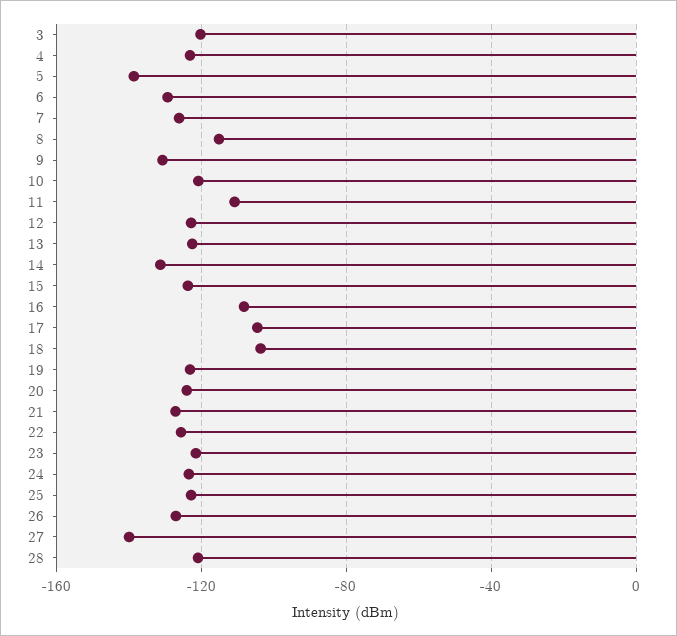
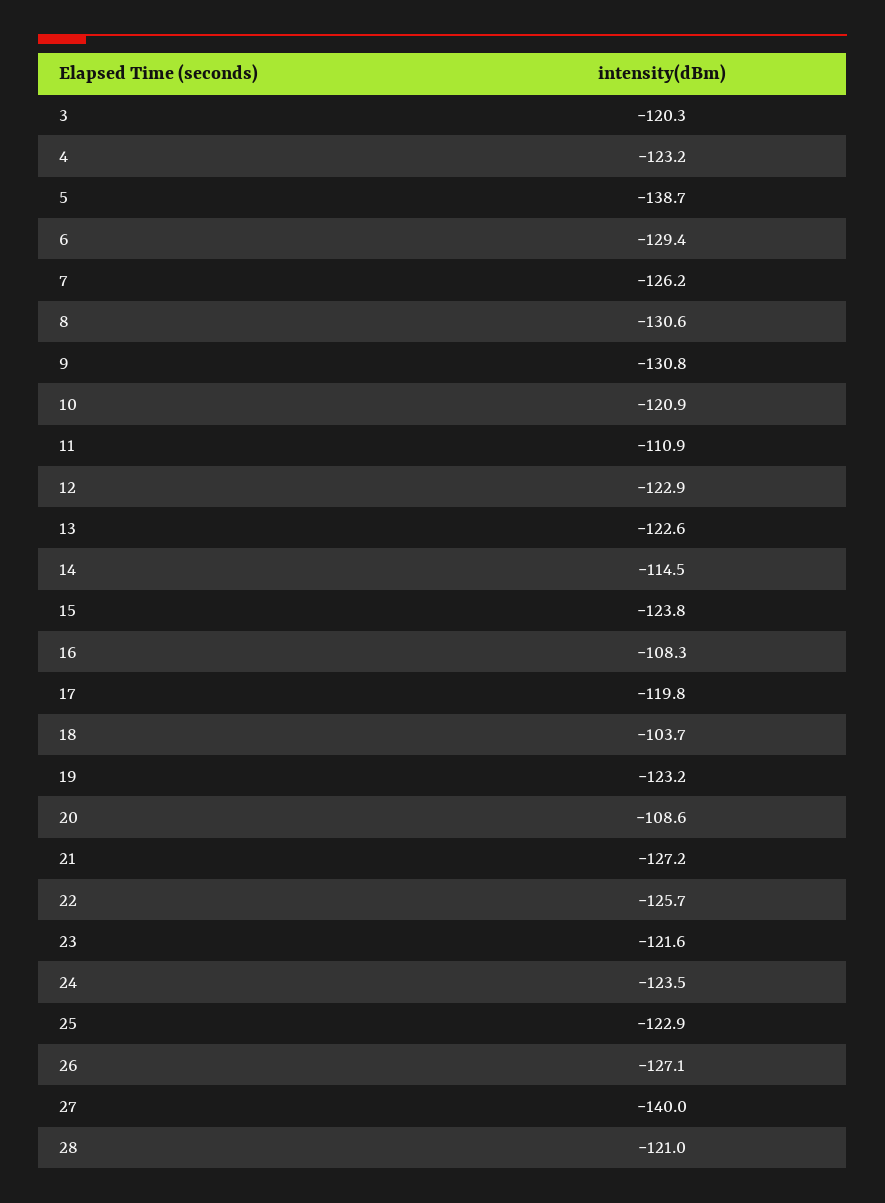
  {
    "3": -120.3,
    "4": -123.2,
    "5": -138.7,
    "6": -129.4,
    "7": -126.2,
-   "8": -115,
+   "8": -130.6,
    "9": -130.8,
    "10": -120.9,
    "11": -110.9,
    "12": -122.9,
    "13": -122.6,
-   "14": -130,
+   "14": -114.5,
    "15": -123.8,
    "16": -108.3,
-   "17": -105,
+   "17": -119.8,
    "18": -103.7,
    "19": -123.2,
-   "20": -125,
+   "20": -108.6,
    "21": -127.2,
    "22": -125.7,
    "23": -121.6,
    "24": -123.5,
    "25": -122.9,
    "26": -127.1,
    "27": -140,
    "28": -121
  }

